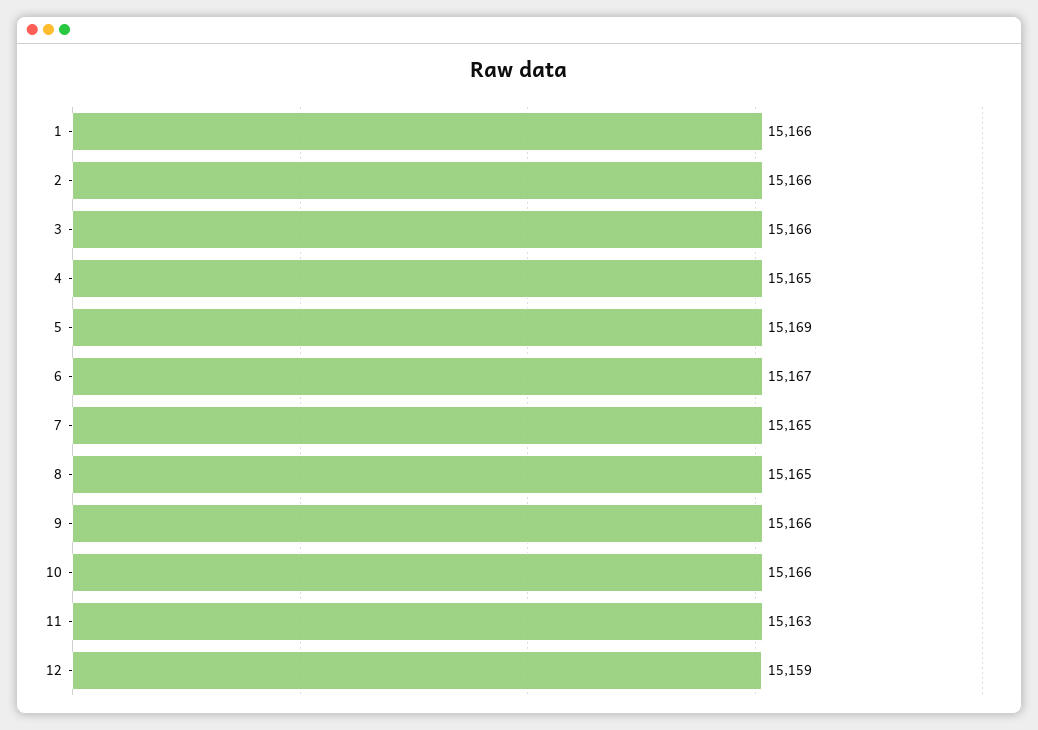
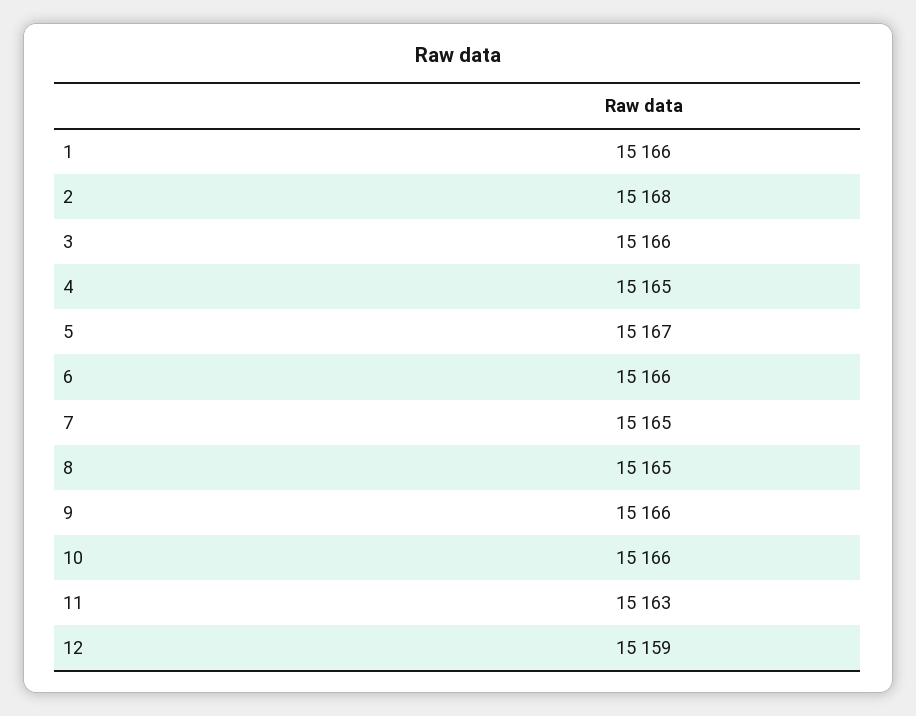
  {
    "1": 15166,
-   "2": 15166,
+   "2": 15168,
    "3": 15166,
    "4": 15165,
-   "5": 15169,
+   "5": 15167,
-   "6": 15167,
+   "6": 15166,
    "7": 15165,
    "8": 15165,
    "9": 15166,
    "10": 15166,
    "11": 15163,
    "12": 15159
  }

